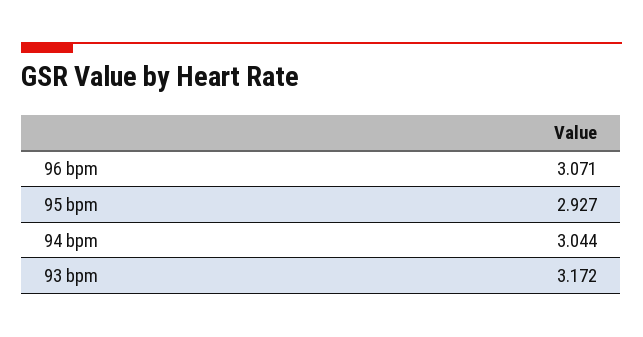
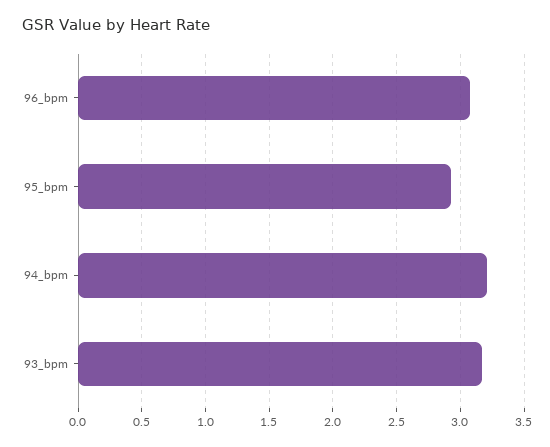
  {
    "96 bpm": 3.071,
    "95 bpm": 2.927,
-   "94 bpm": 3.044,
+   "94 bpm": 3.2,
    "93 bpm": 3.172
  }

